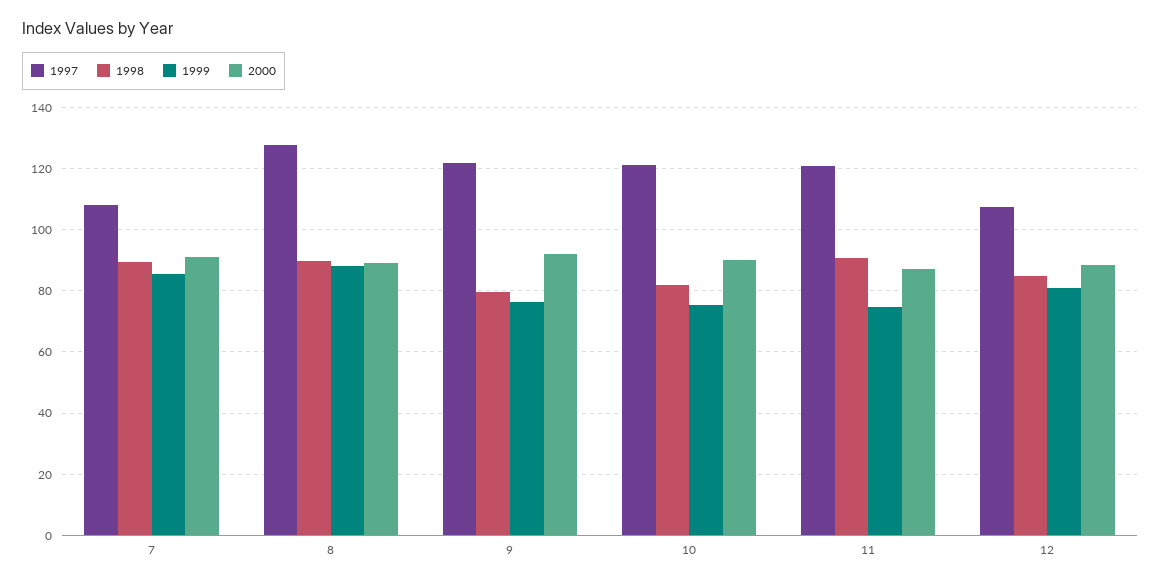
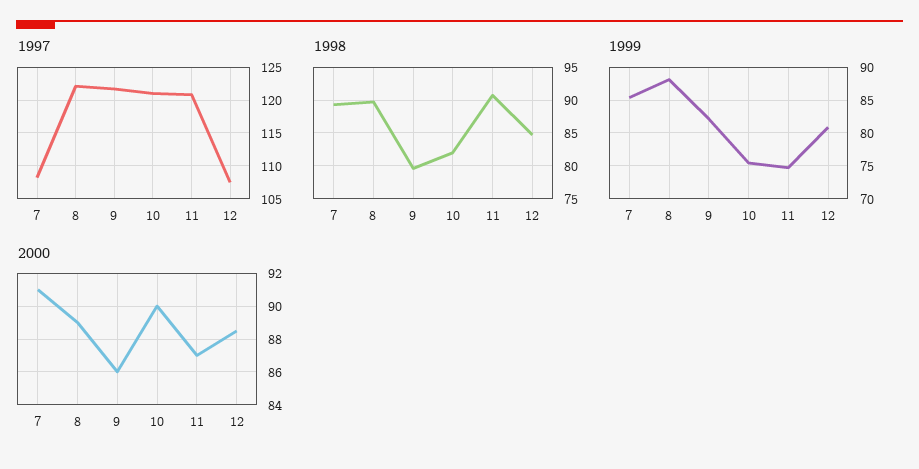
  {
    "1997": {
      "7": 108,
-     "8": 128,
+     "8": 122,
      "9": 122,
      "10": 121,
      "11": 121,
      "12": 108
    },
    "1998": {
      "7": 89,
      "8": 90,
      "9": 80,
      "10": 82,
      "11": 91,
      "12": 85
    },
    "1999": {
      "7": 85,
      "8": 88,
-     "9": 76,
+     "9": 82,
      "10": 75,
      "11": 75,
      "12": 81
    },
    "2000": {
      "7": 91,
      "8": 89,
-     "9": 92,
+     "9": 86,
      "10": 90,
      "11": 87,
      "12": 88.5
    }
  }

